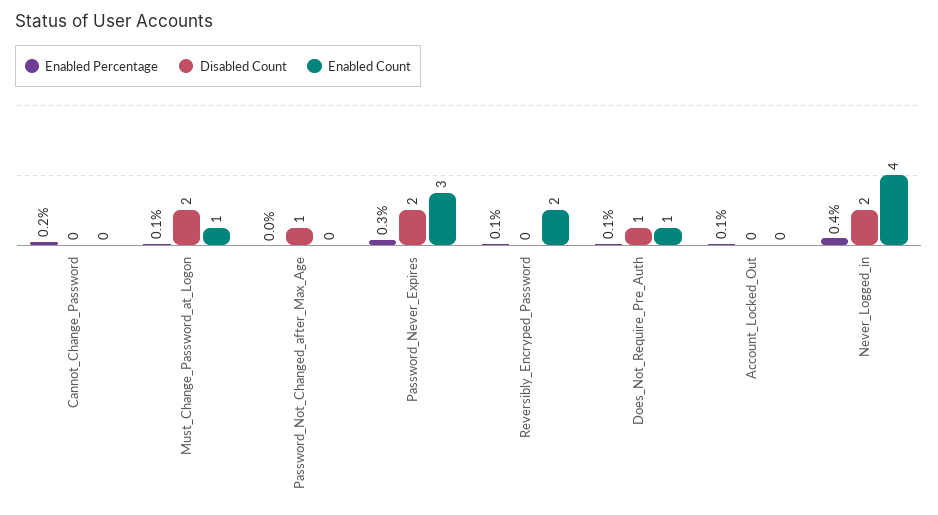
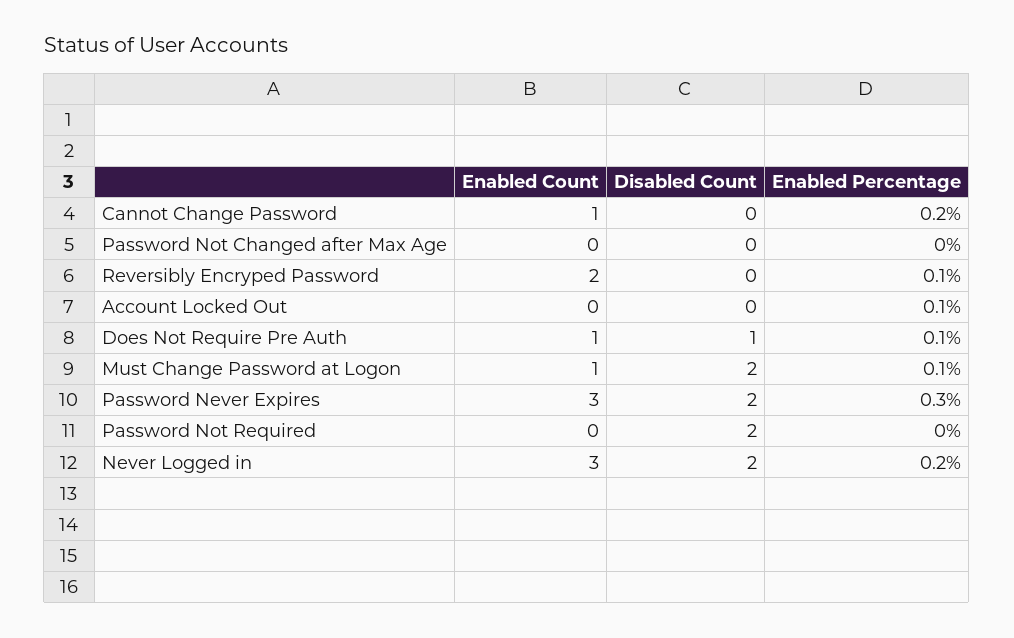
  {
    "Enabled Percentage": {
      "Cannot_Change_Password": 0.2,
      "Must_Change_Password_at_Logon": 0.1,
      "Password_Not_Changed_after_Max_Age": 0,
      "Password_Never_Expires": 0.3,
      "Reversibly_Encryped_Password": 0.1,
      "Does_Not_Require_Pre_Auth": 0.1,
      "Account_Locked_Out": 0.1,
-     "Never_Logged_in": 0.4
+     "Never_Logged_in": 0.2,
+     "Password Not Required": 0
    },
    "Disabled Count": {
      "Cannot_Change_Password": 0,
      "Must_Change_Password_at_Logon": 2,
-     "Password_Not_Changed_after_Max_Age": 1,
+     "Password_Not_Changed_after_Max_Age": 0,
      "Password_Never_Expires": 2,
      "Reversibly_Encryped_Password": 0,
      "Does_Not_Require_Pre_Auth": 1,
      "Account_Locked_Out": 0,
-     "Never_Logged_in": 2
+     "Never_Logged_in": 2,
+     "Password Not Required": 2
    },
    "Enabled Count": {
-     "Cannot_Change_Password": 0,
+     "Cannot_Change_Password": 1,
      "Must_Change_Password_at_Logon": 1,
      "Password_Not_Changed_after_Max_Age": 0,
      "Password_Never_Expires": 3,
      "Reversibly_Encryped_Password": 2,
      "Does_Not_Require_Pre_Auth": 1,
      "Account_Locked_Out": 0,
-     "Never_Logged_in": 4
+     "Never_Logged_in": 3,
+     "Password Not Required": 0
    }
  }

